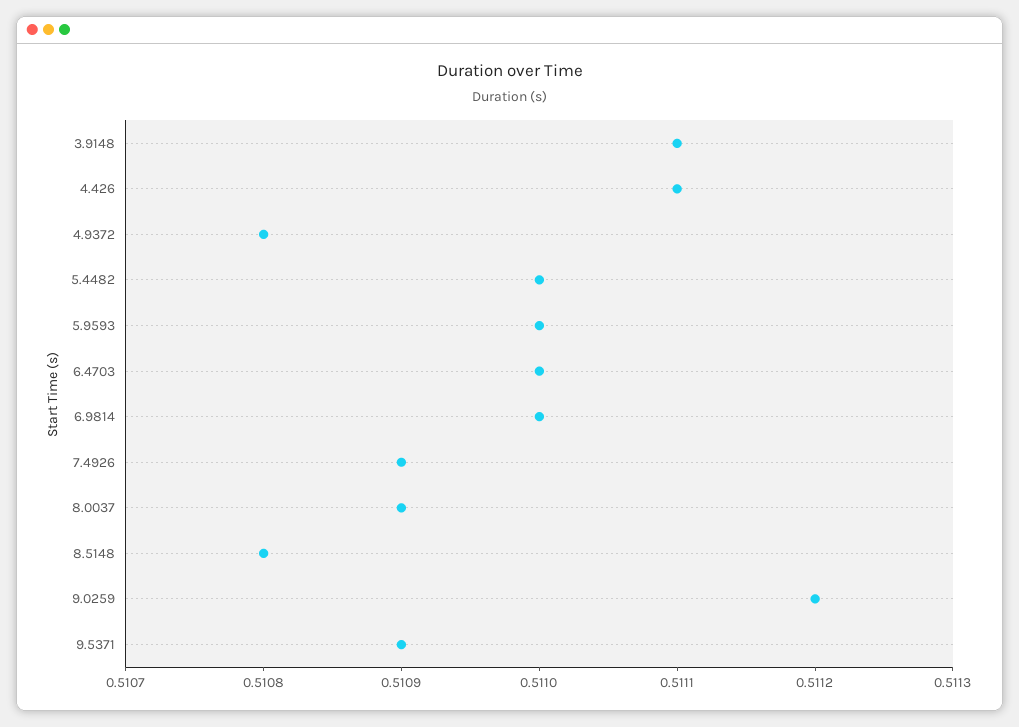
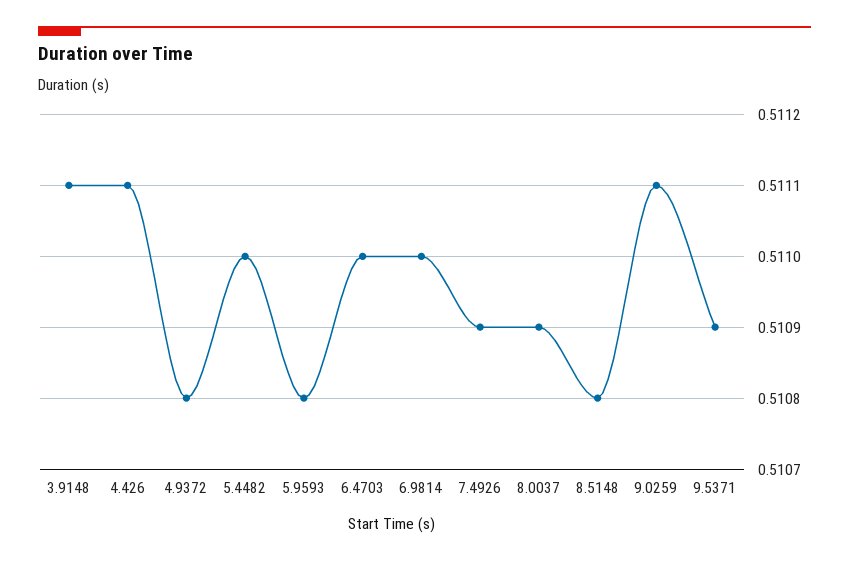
  {
    "3.9148": 0.5111,
    "4.426": 0.5111,
    "4.9372": 0.5108,
    "5.4482": 0.511,
-   "5.9593": 0.511,
+   "5.9593": 0.5108,
    "6.4703": 0.511,
    "6.9814": 0.511,
    "7.4926": 0.5109,
    "8.0037": 0.5109,
    "8.5148": 0.5108,
-   "9.0259": 0.5112,
+   "9.0259": 0.5111,
    "9.5371": 0.5109
  }

